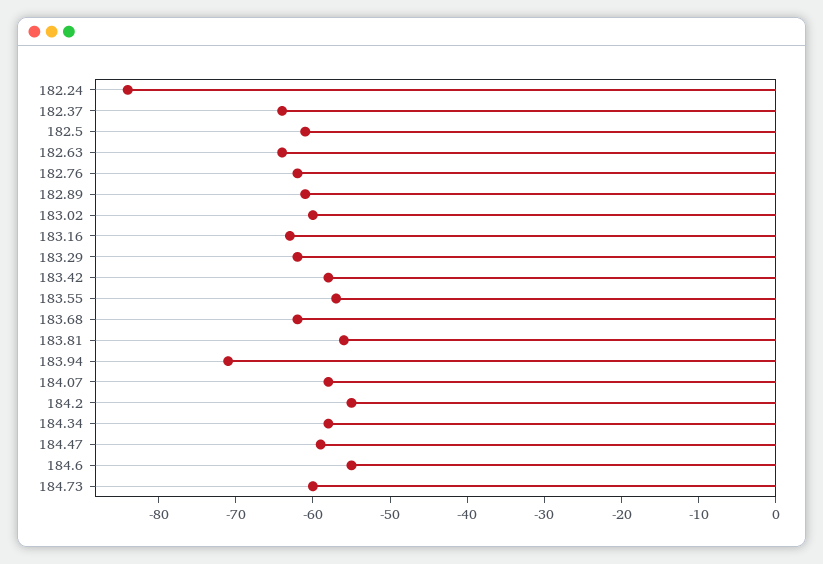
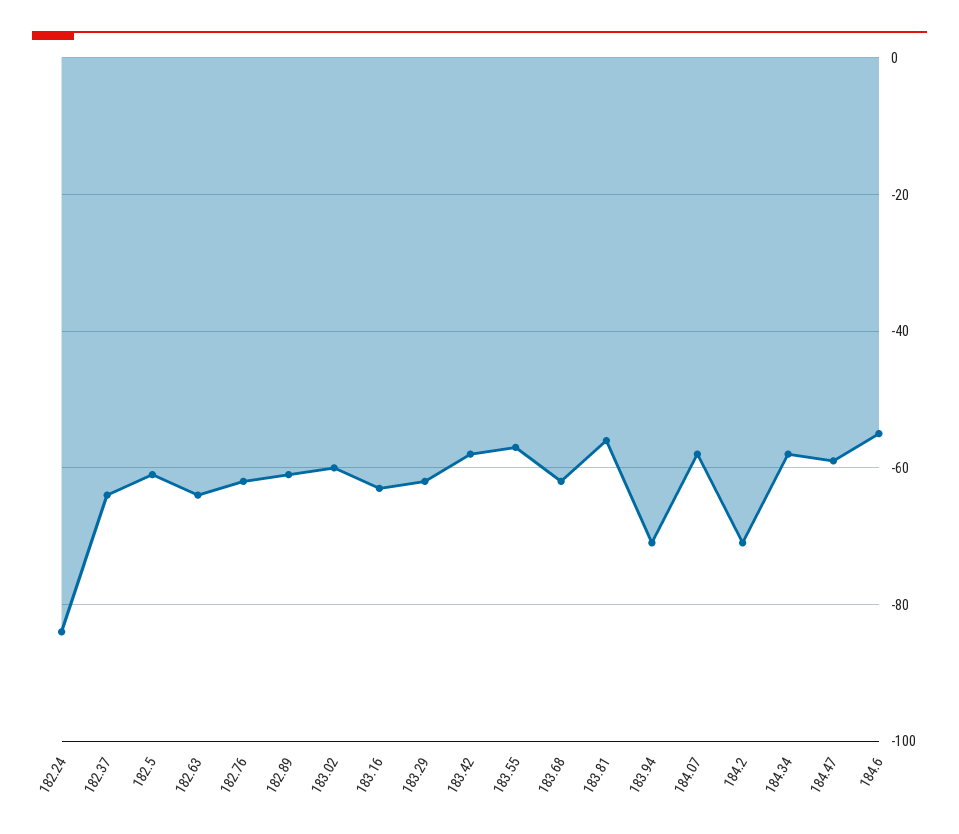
  {
    "182.24": -85,
    "182.37": -65,
    "182.5": -60,
    "182.63": -65,
    "182.76": -60,
    "182.89": -60,
    "183.02": -60,
    "183.16": -65,
    "183.29": -60,
    "183.42": -60,
    "183.55": -55,
    "183.68": -60,
    "183.81": -55,
    "183.94": -70,
    "184.07": -60,
-   "184.2": -55,
+   "184.2": -70,
    "184.34": -60,
    "184.47": -60,
-   "184.6": -55,
+   "184.6": -55
-   "184.73": -60
  }

